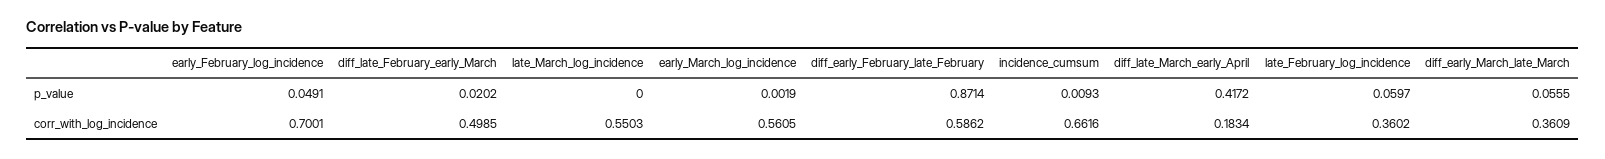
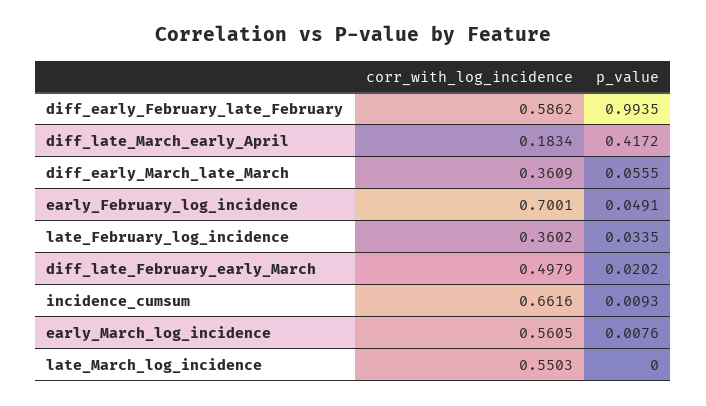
  {
    "early_February_log_incidence": {
      "p_value": 0.0491,
      "corr_with_log_incidence": 0.7001
    },
    "diff_late_February_early_March": {
      "p_value": 0.0202,
-     "corr_with_log_incidence": 0.4985
+     "corr_with_log_incidence": 0.4979
    },
    "late_March_log_incidence": {
      "p_value": 0,
      "corr_with_log_incidence": 0.5503
    },
    "early_March_log_incidence": {
-     "p_value": 0.0019,
+     "p_value": 0.0076,
      "corr_with_log_incidence": 0.5605
    },
    "diff_early_February_late_February": {
-     "p_value": 0.8714,
+     "p_value": 0.9935,
      "corr_with_log_incidence": 0.5862
    },
    "incidence_cumsum": {
      "p_value": 0.0093,
      "corr_with_log_incidence": 0.6616
    },
    "diff_late_March_early_April": {
      "p_value": 0.4172,
      "corr_with_log_incidence": 0.1834
    },
    "late_February_log_incidence": {
-     "p_value": 0.0597,
+     "p_value": 0.0335,
      "corr_with_log_incidence": 0.3602
    },
    "diff_early_March_late_March": {
      "p_value": 0.0555,
      "corr_with_log_incidence": 0.3609
    }
  }

